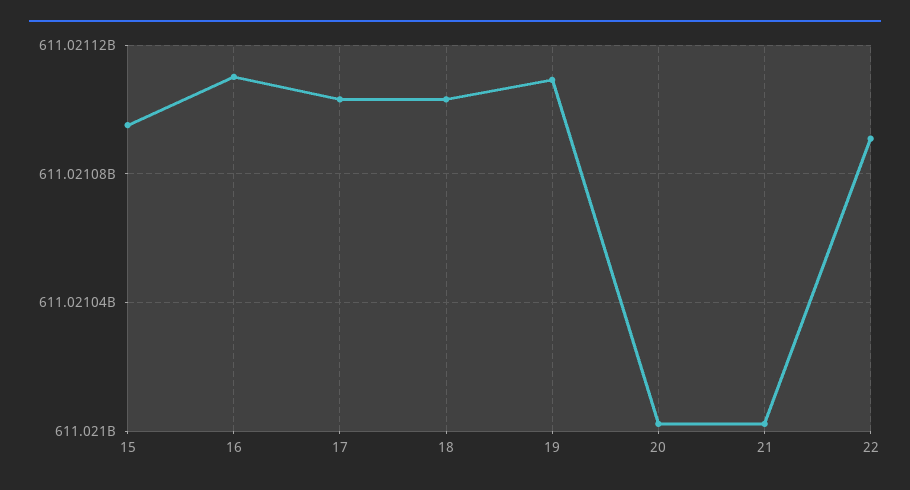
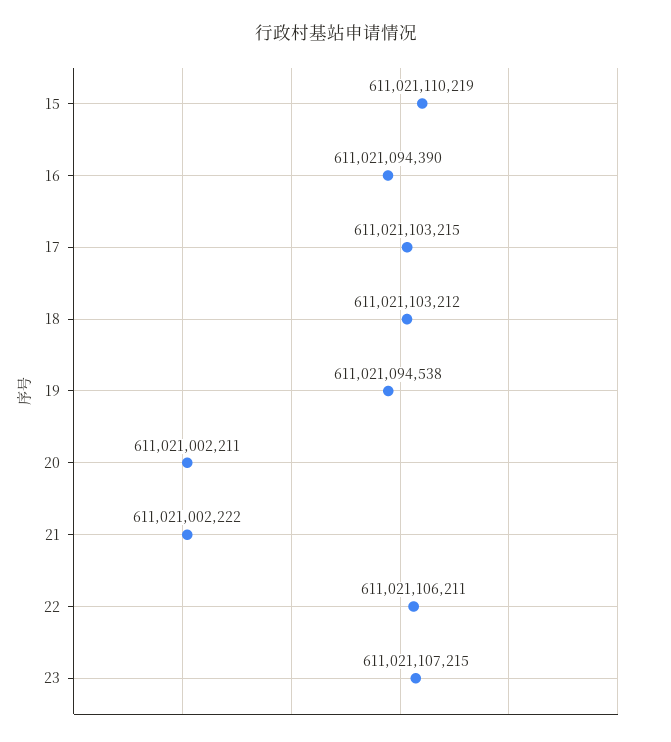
  {
-   "15": 611021095000,
+   "15": 611021110219,
-   "16": 611021110000,
+   "16": 611021094390,
    "17": 611021103215,
    "18": 611021103212,
-   "19": 611021110000,
+   "19": 611021094538,
    "20": 611021002211,
    "21": 611021002222,
-   "22": 611021090000
+   "22": 611021106211,
+   "23": 611021107215
  }

